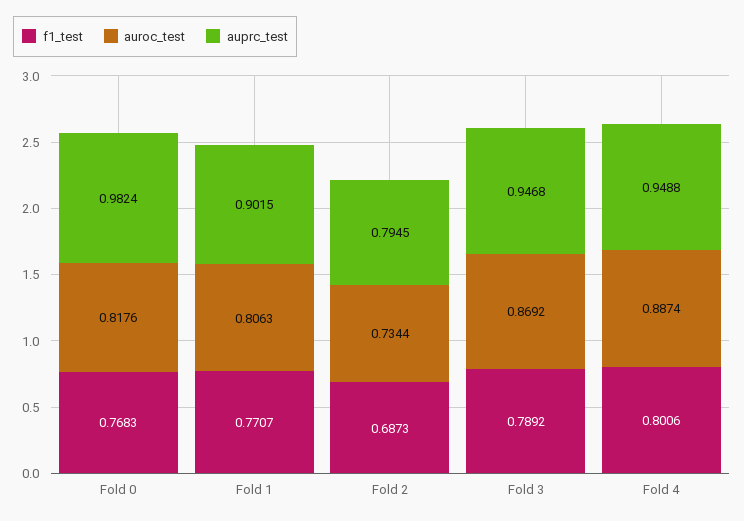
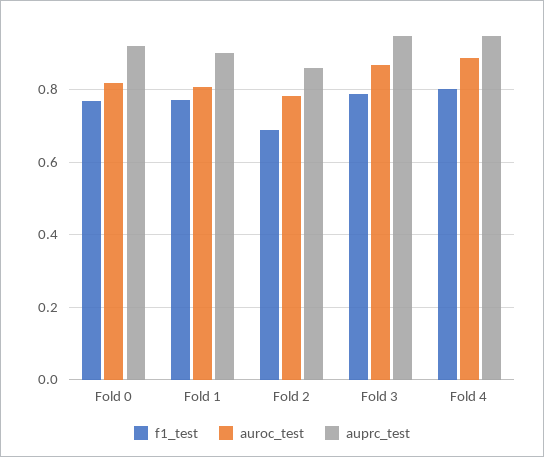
  {
    "f1_test": {
      "Fold 0": 0.7683,
      "Fold 1": 0.7707,
      "Fold 2": 0.6873,
      "Fold 3": 0.7892,
      "Fold 4": 0.8006
    },
    "auroc_test": {
      "Fold 0": 0.8176,
      "Fold 1": 0.8063,
-     "Fold 2": 0.7344,
+     "Fold 2": 0.78,
      "Fold 3": 0.8692,
      "Fold 4": 0.8874
    },
    "auprc_test": {
-     "Fold 0": 0.9824,
+     "Fold 0": 0.92,
      "Fold 1": 0.9015,
-     "Fold 2": 0.7945,
+     "Fold 2": 0.86,
      "Fold 3": 0.9468,
      "Fold 4": 0.9488
    }
  }

